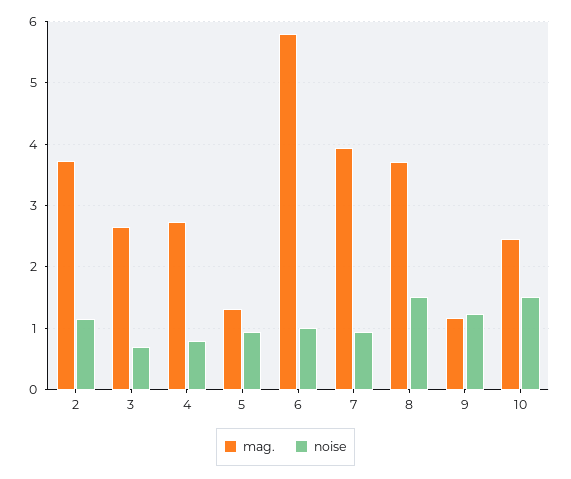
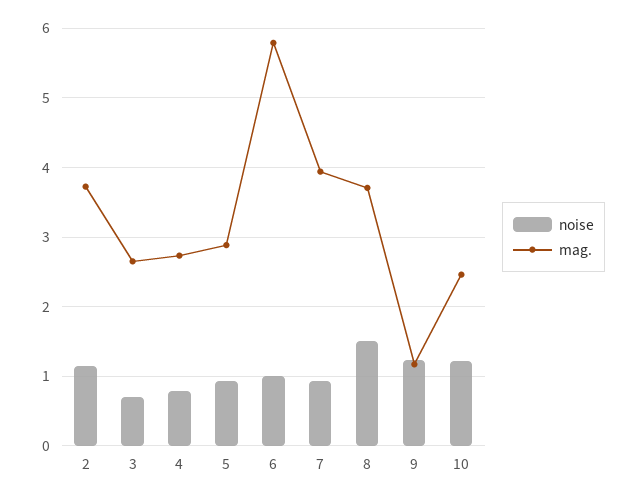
  {
    "mag.": {
      "2": 3.7,
      "3": 2.7,
      "4": 2.7,
-     "5": 1.3,
+     "5": 2.9,
      "6": 5.8,
      "7": 3.9,
      "8": 3.7,
      "9": 1.2,
      "10": 2.5
    },
    "noise": {
      "2": 1.1,
      "3": 0.7,
      "4": 0.8,
      "5": 0.9,
      "6": 1,
      "7": 0.9,
      "8": 1.5,
      "9": 1.2,
-     "10": 1.5
+     "10": 1.2
    }
  }

